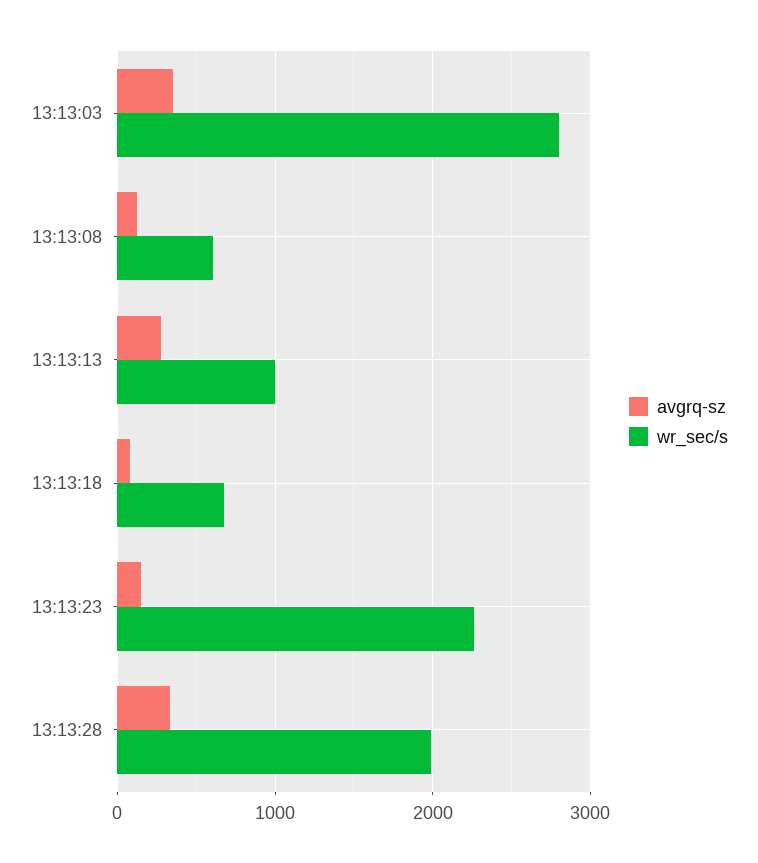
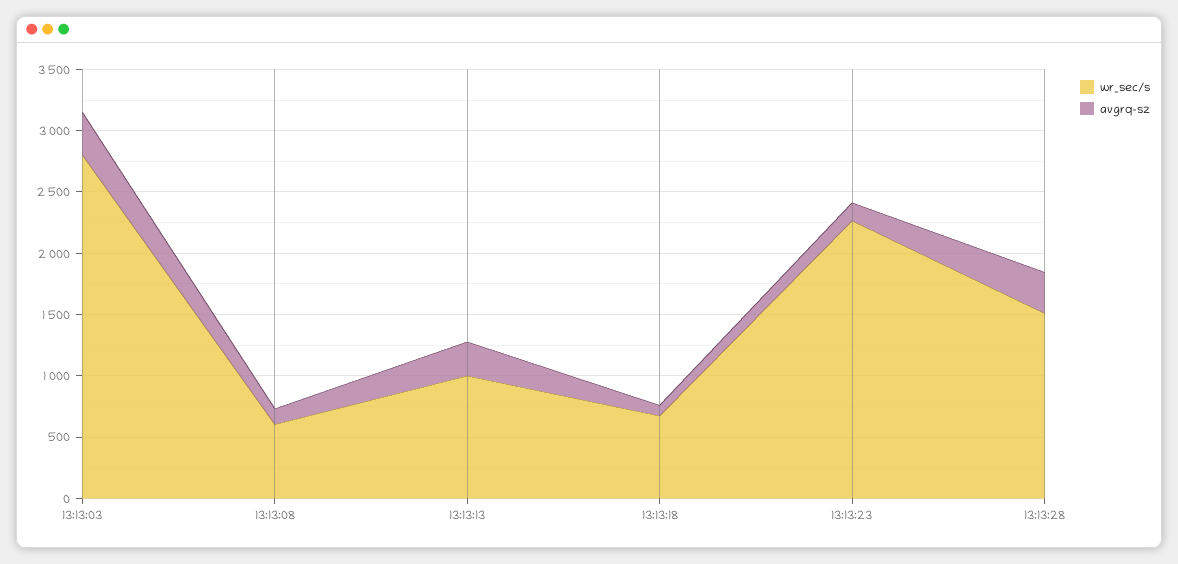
  {
    "avgrq-sz": {
      "13:13:03": 400,
      "13:13:08": 100,
      "13:13:13": 300,
      "13:13:18": 100,
      "13:13:23": 100,
      "13:13:28": 300
    },
    "wr_sec/s": {
      "13:13:03": 2800,
      "13:13:08": 600,
      "13:13:13": 1000,
      "13:13:18": 700,
      "13:13:23": 2300,
-     "13:13:28": 2000
+     "13:13:28": 1500
    }
  }

